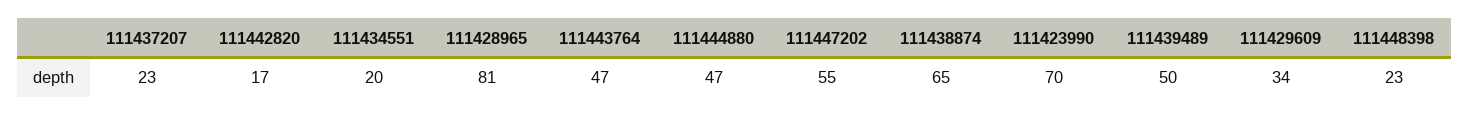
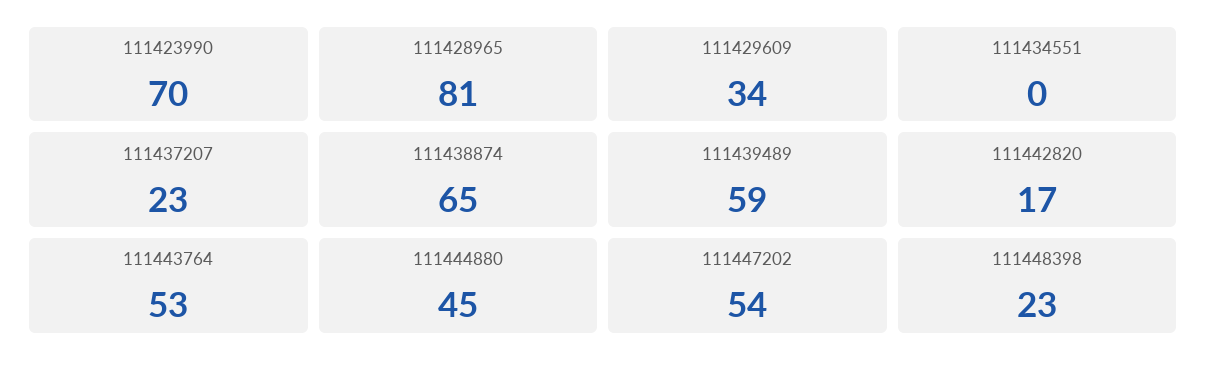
  {
    "111437207": 23,
    "111442820": 17,
-   "111434551": 20,
+   "111434551": 0,
    "111428965": 81,
-   "111443764": 47,
+   "111443764": 53,
-   "111444880": 47,
+   "111444880": 45,
-   "111447202": 55,
+   "111447202": 54,
    "111438874": 65,
    "111423990": 70,
-   "111439489": 50,
+   "111439489": 59,
    "111429609": 34,
    "111448398": 23
  }

